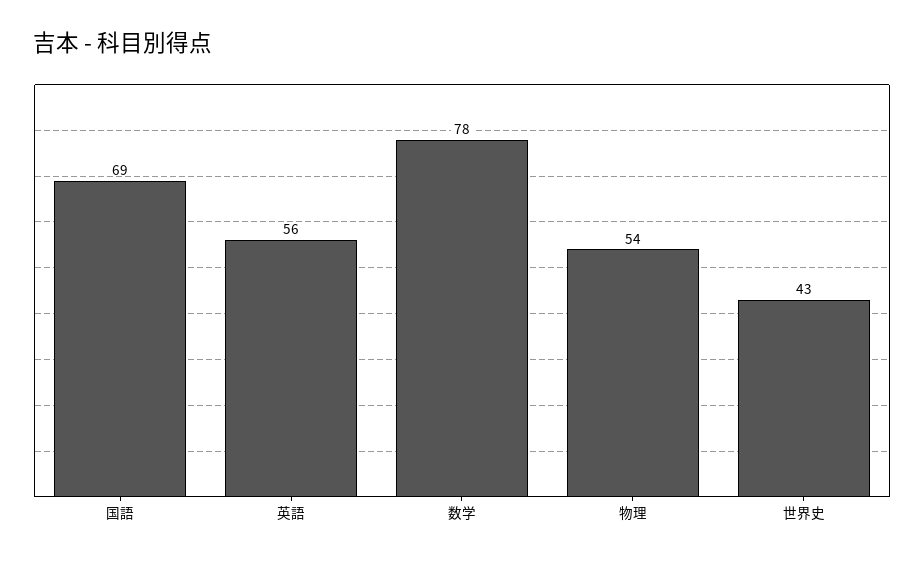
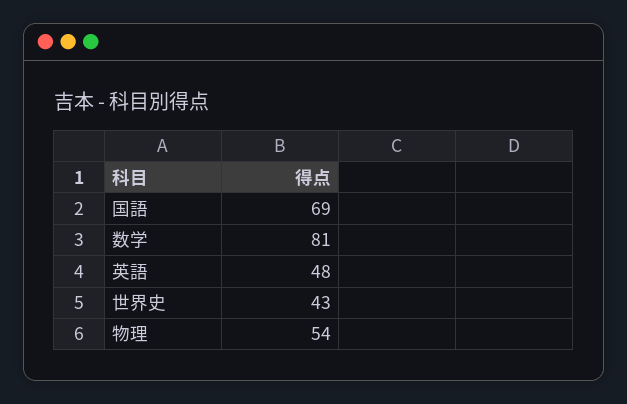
  {
    "国語": 69,
-   "英語": 56,
+   "英語": 48,
-   "数学": 78,
+   "数学": 81,
    "物理": 54,
    "世界史": 43
  }

